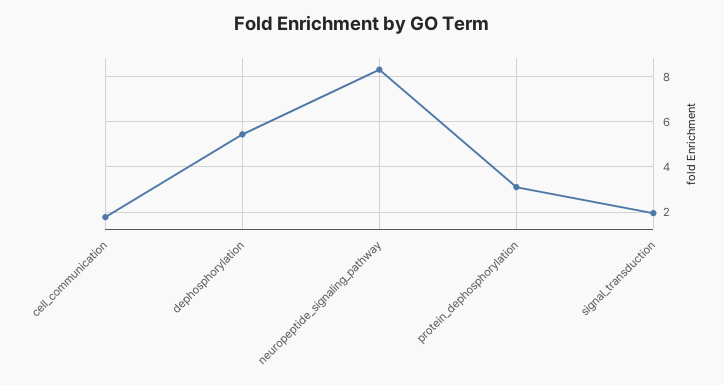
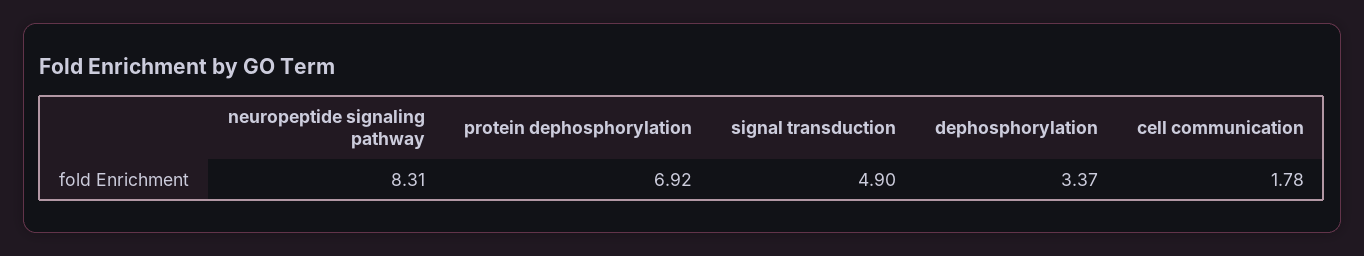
  {
    "cell_communication": 1.78,
-   "dephosphorylation": 5.5,
+   "dephosphorylation": 3.37,
    "neuropeptide_signaling_pathway": 8.31,
-   "protein_dephosphorylation": 3,
+   "protein_dephosphorylation": 6.92,
-   "signal_transduction": 2
+   "signal_transduction": 4.9
  }

